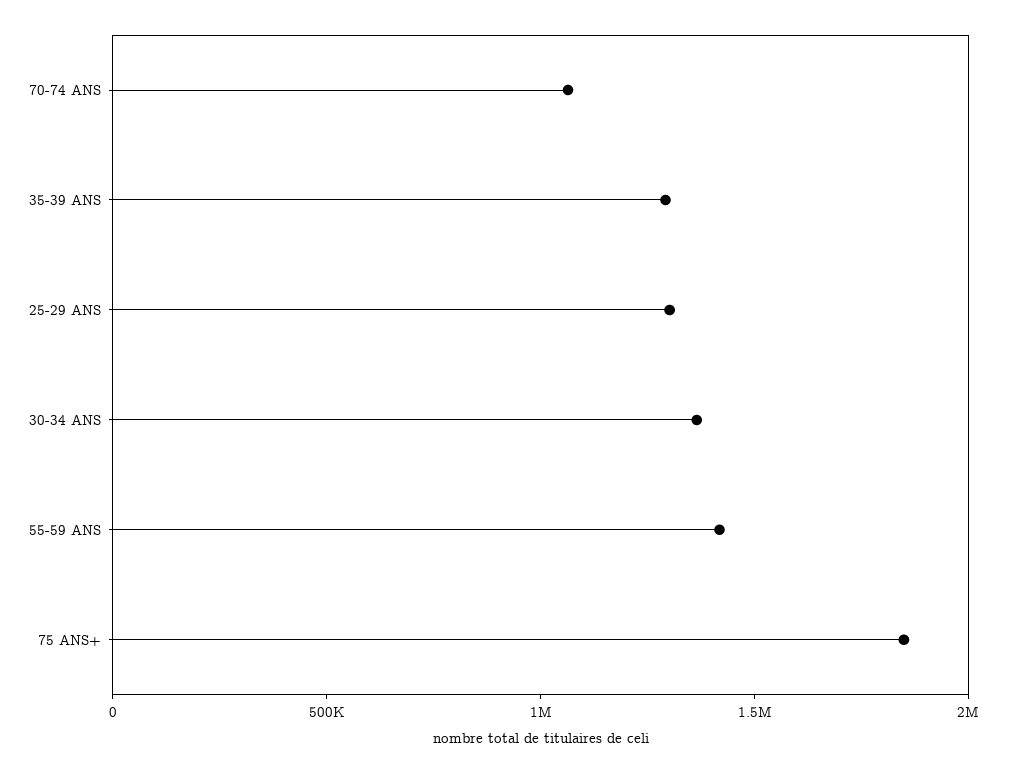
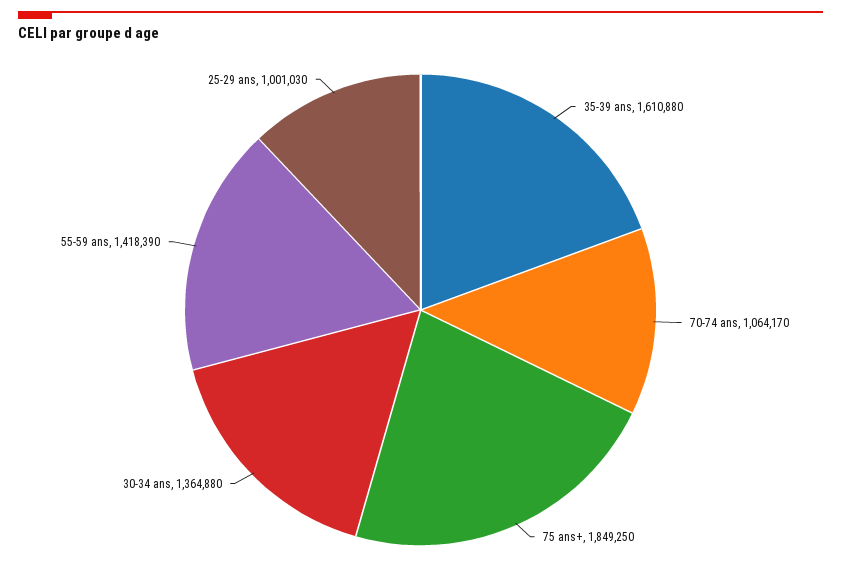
  {
    "70-74 ANS": 1064170,
-   "35-39 ANS": 1300000,
+   "35-39 ANS": 1610880,
-   "25-29 ANS": 1300000,
+   "25-29 ANS": 1001030,
    "30-34 ANS": 1364880,
    "55-59 ANS": 1418390,
    "75 ANS+": 1849250
  }

